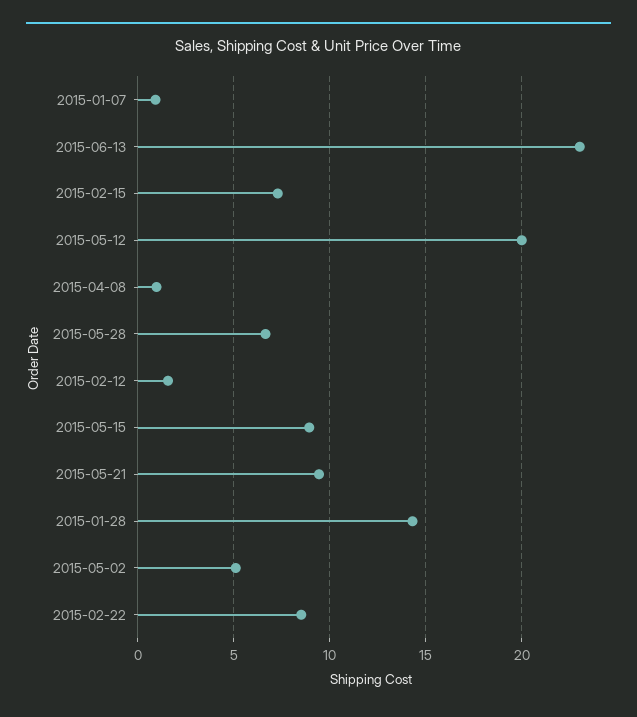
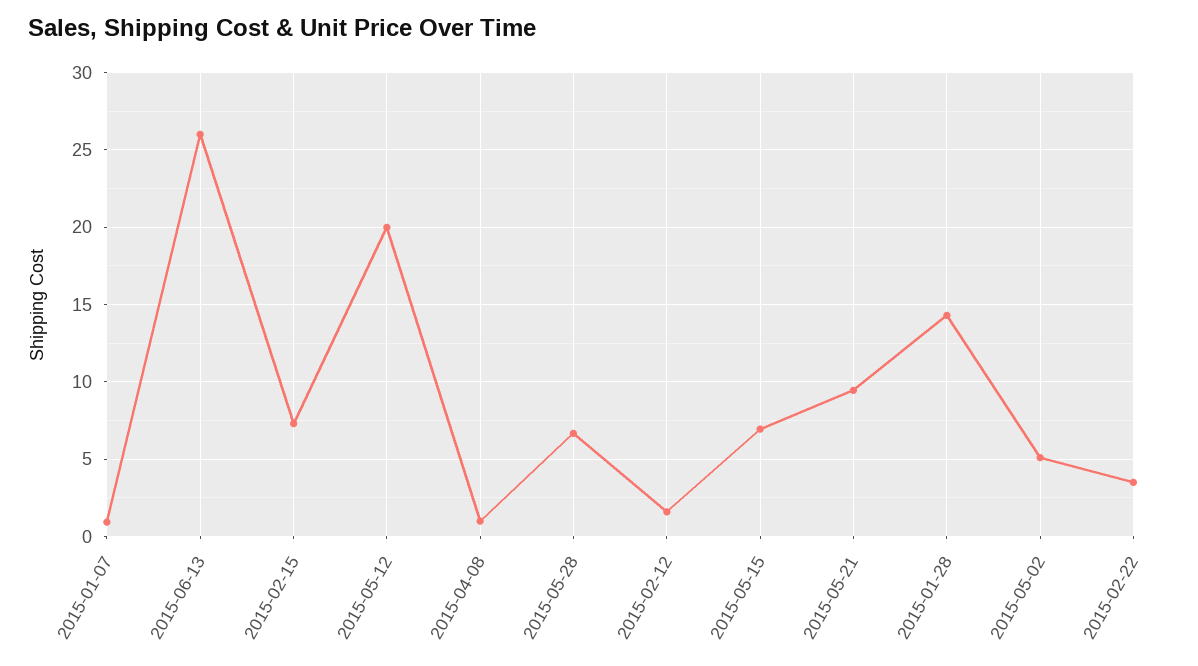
  {
    "2015-01-07": 1,
-   "2015-06-13": 23,
+   "2015-06-13": 26,
    "2015-02-15": 7.5,
    "2015-05-12": 20,
    "2015-04-08": 1,
    "2015-05-28": 6.5,
    "2015-02-12": 1.5,
-   "2015-05-15": 9,
+   "2015-05-15": 7,
    "2015-05-21": 9.5,
    "2015-01-28": 14.5,
    "2015-05-02": 5,
-   "2015-02-22": 8.5
+   "2015-02-22": 3.5
  }

